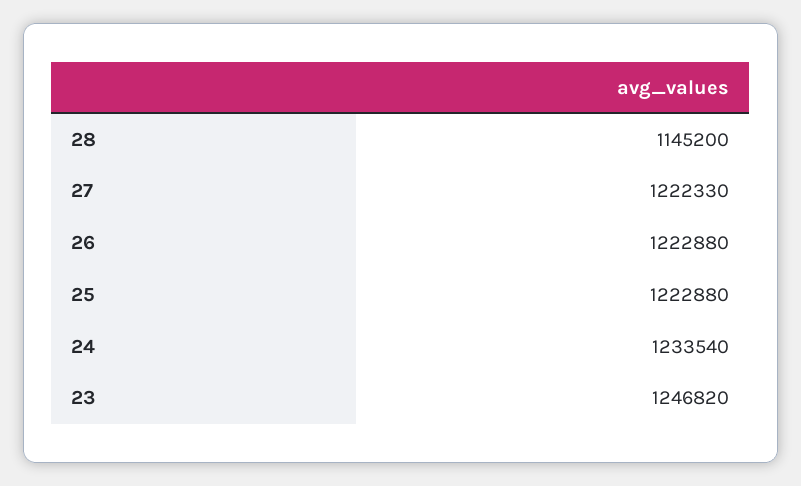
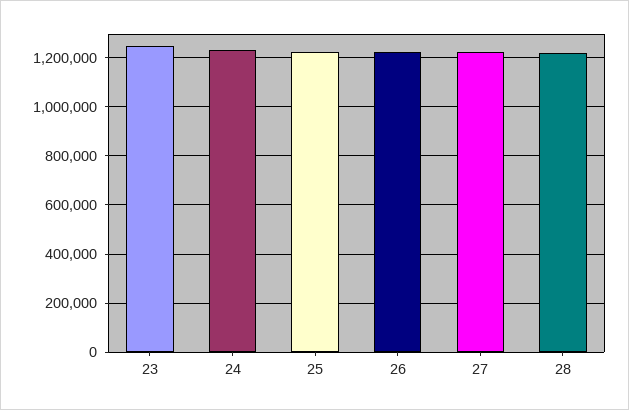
  {
-   "28": 1145200,
+   "28": 1225000,
    "27": 1222330,
    "26": 1222880,
    "25": 1222880,
    "24": 1233540,
    "23": 1246820
  }

